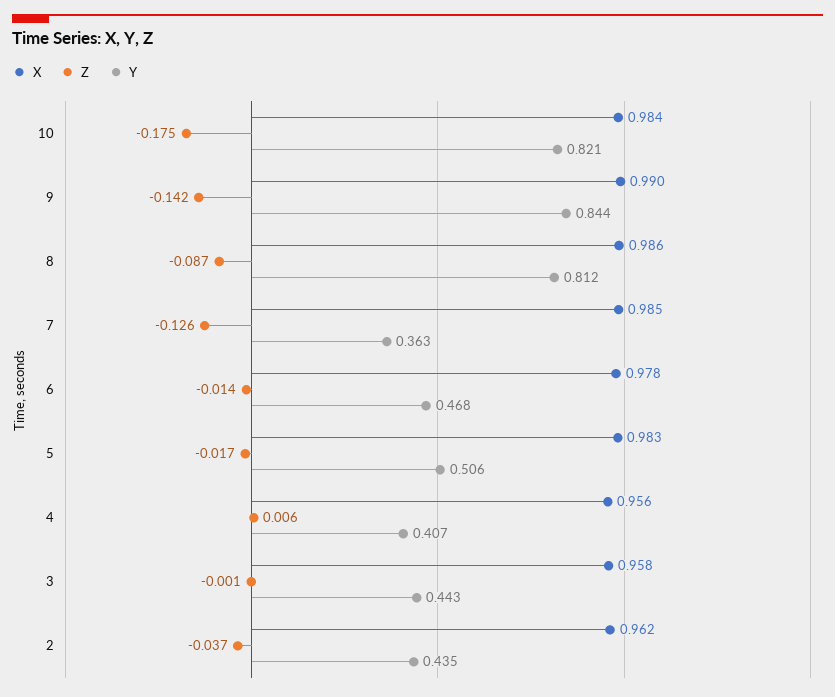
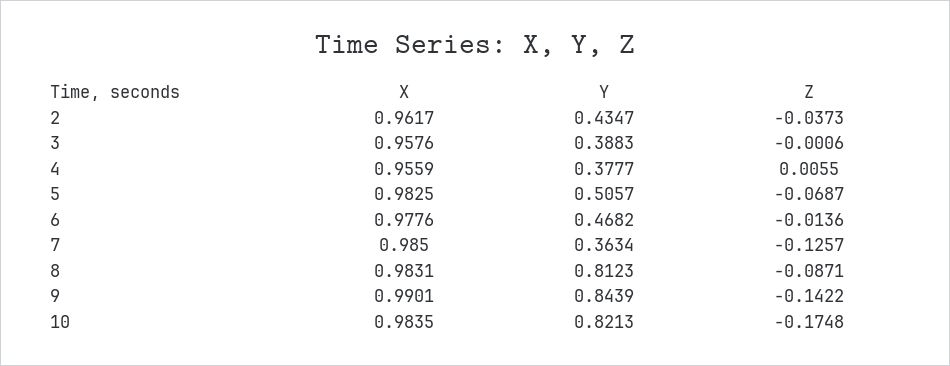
  {
    "X": {
      "10": 0.9835,
      "9": 0.9901,
-     "8": 0.986,
+     "8": 0.9831,
      "7": 0.985,
      "6": 0.9776,
      "5": 0.9825,
      "4": 0.9559,
      "3": 0.9576,
      "2": 0.9617
    },
    "Z": {
      "10": -0.1748,
      "9": -0.1422,
      "8": -0.0871,
      "7": -0.1257,
      "6": -0.0136,
-     "5": -0.017,
+     "5": -0.0687,
      "4": 0.0055,
      "3": -0.0006,
      "2": -0.0373
    },
    "Y": {
      "10": 0.8213,
      "9": 0.8439,
      "8": 0.8123,
      "7": 0.3634,
      "6": 0.4682,
      "5": 0.5057,
-     "4": 0.407,
+     "4": 0.3777,
-     "3": 0.443,
+     "3": 0.3883,
      "2": 0.4347
    }
  }

